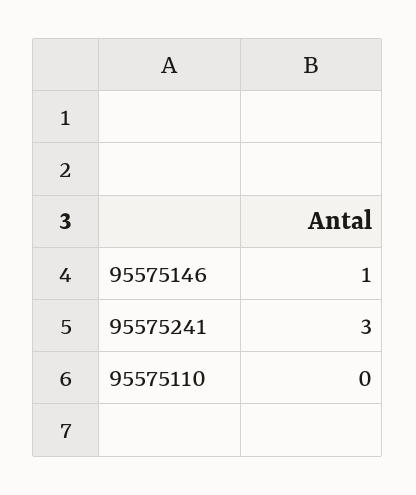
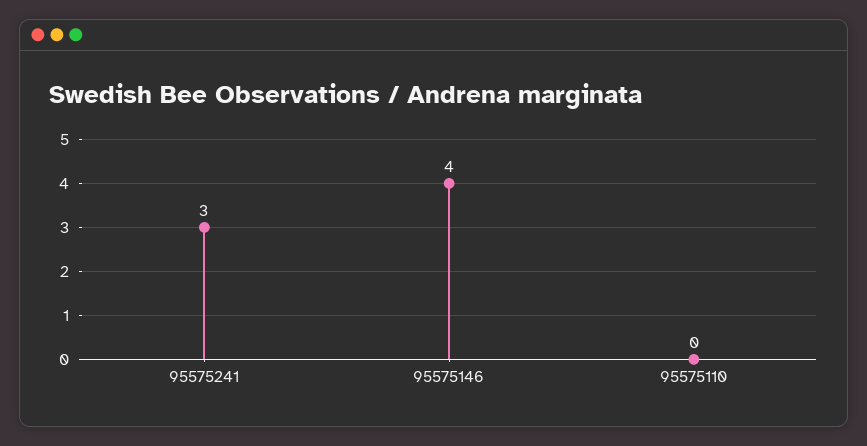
  {
-   "95575146": 1,
+   "95575146": 4,
    "95575241": 3,
    "95575110": 0
  }

